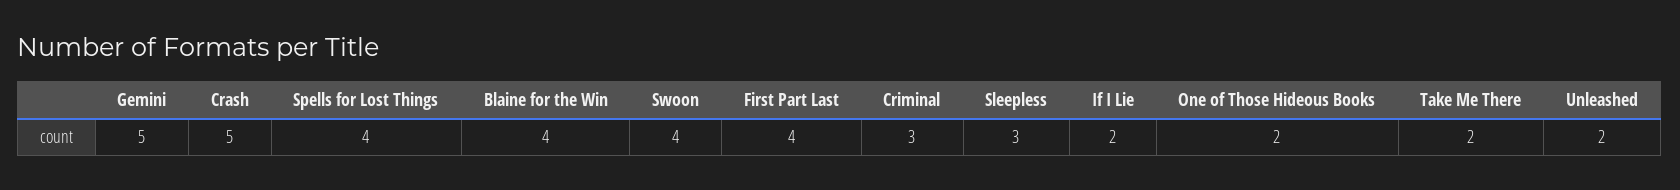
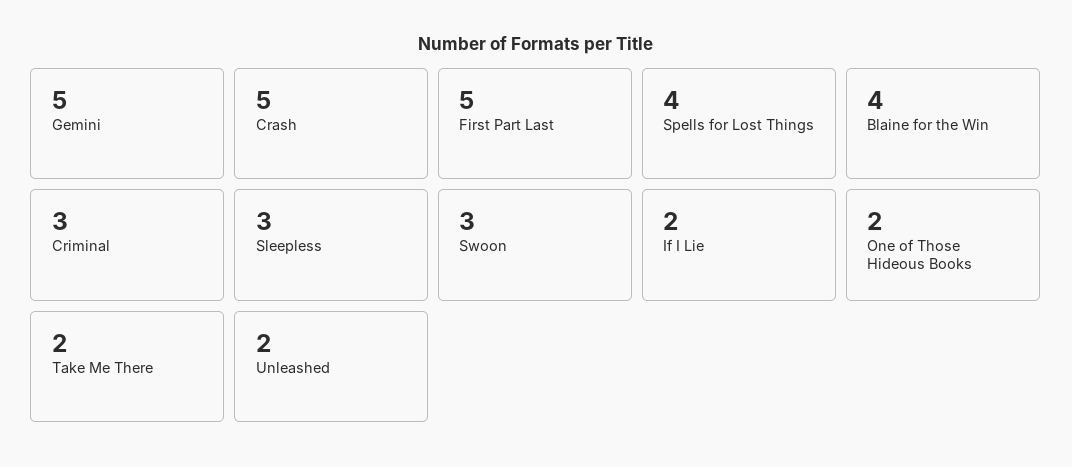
  {
    "Gemini": 5,
    "Crash": 5,
    "Spells for Lost Things": 4,
    "Blaine for the Win": 4,
-   "Swoon": 4,
+   "Swoon": 3,
-   "First Part Last": 4,
+   "First Part Last": 5,
    "Criminal": 3,
    "Sleepless": 3,
    "If I Lie": 2,
    "One of Those Hideous Books": 2,
    "Take Me There": 2,
    "Unleashed": 2
  }

